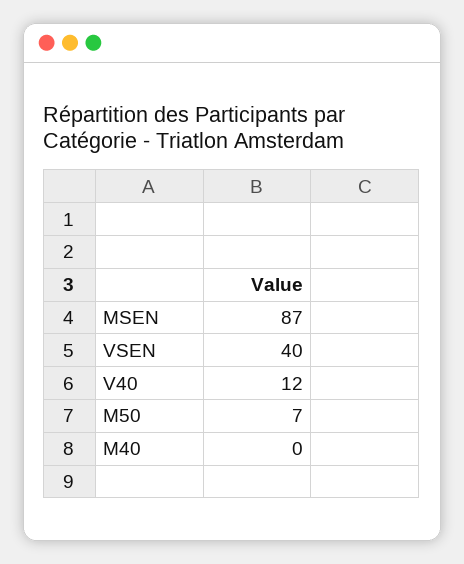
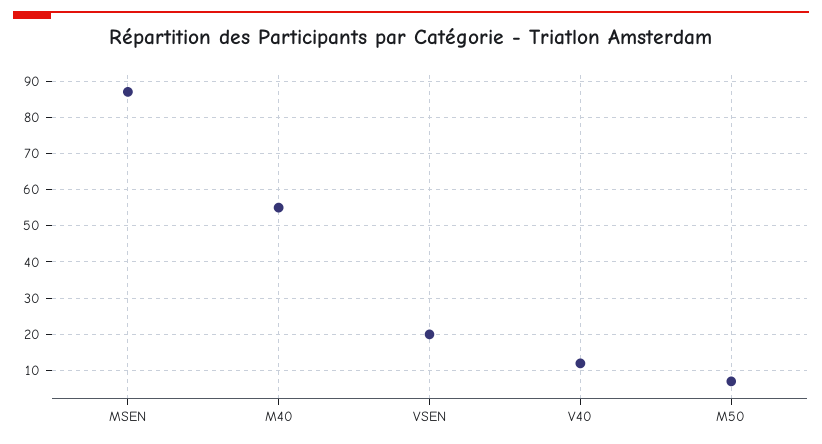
  {
    "MSEN": 87,
-   "VSEN": 40,
+   "VSEN": 20,
    "V40": 12,
    "M50": 7,
-   "M40": 0
+   "M40": 55
  }

